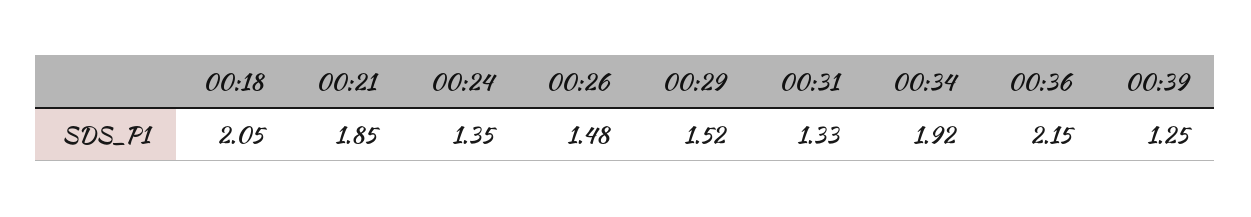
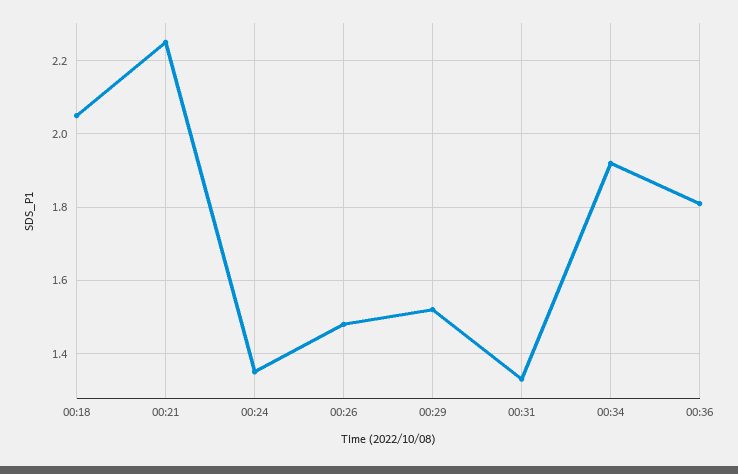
  {
    "00:18": 2.05,
-   "00:21": 1.85,
+   "00:21": 2.25,
    "00:24": 1.35,
    "00:26": 1.48,
    "00:29": 1.52,
    "00:31": 1.33,
    "00:34": 1.92,
-   "00:36": 2.15,
+   "00:36": 1.8
-   "00:39": 1.25
  }

